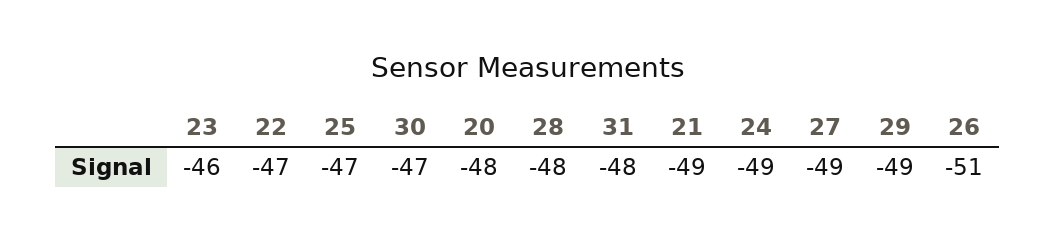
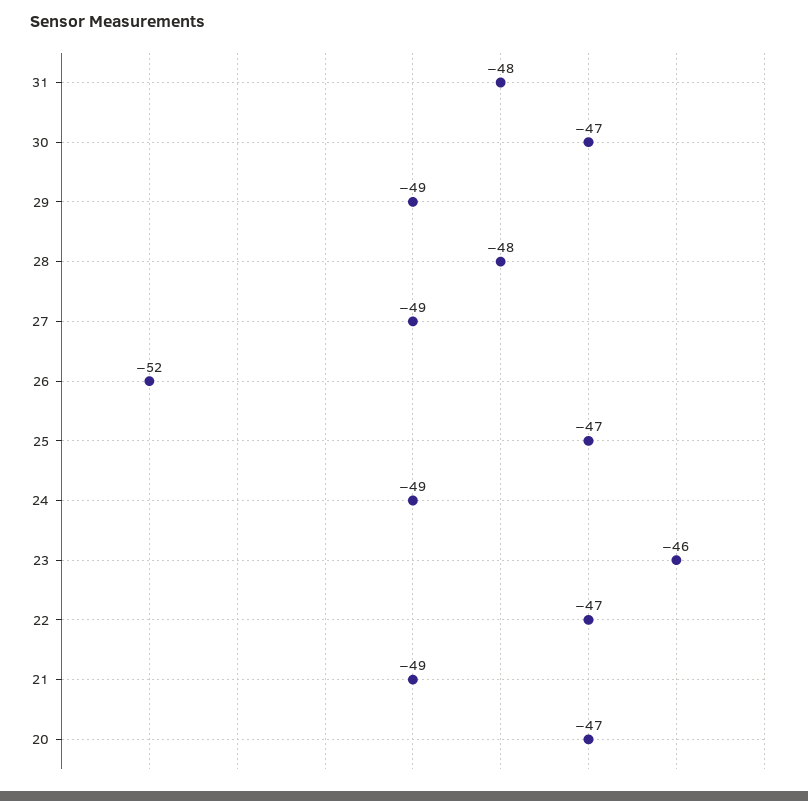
  {
    "23": -46,
    "22": -47,
    "25": -47,
    "30": -47,
-   "20": -48,
+   "20": -47,
    "28": -48,
    "31": -48,
    "21": -49,
    "24": -49,
    "27": -49,
    "29": -49,
-   "26": -51
+   "26": -52
  }

